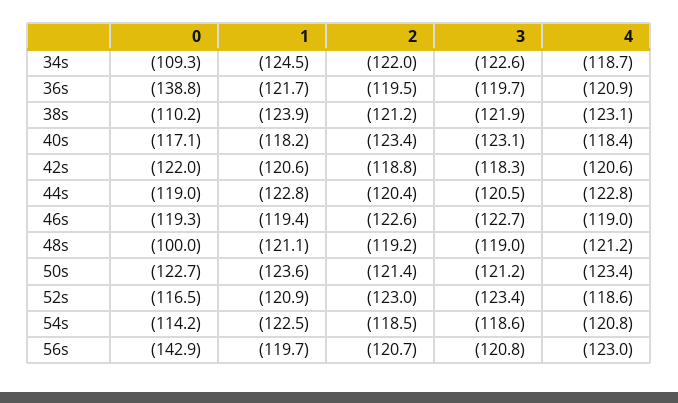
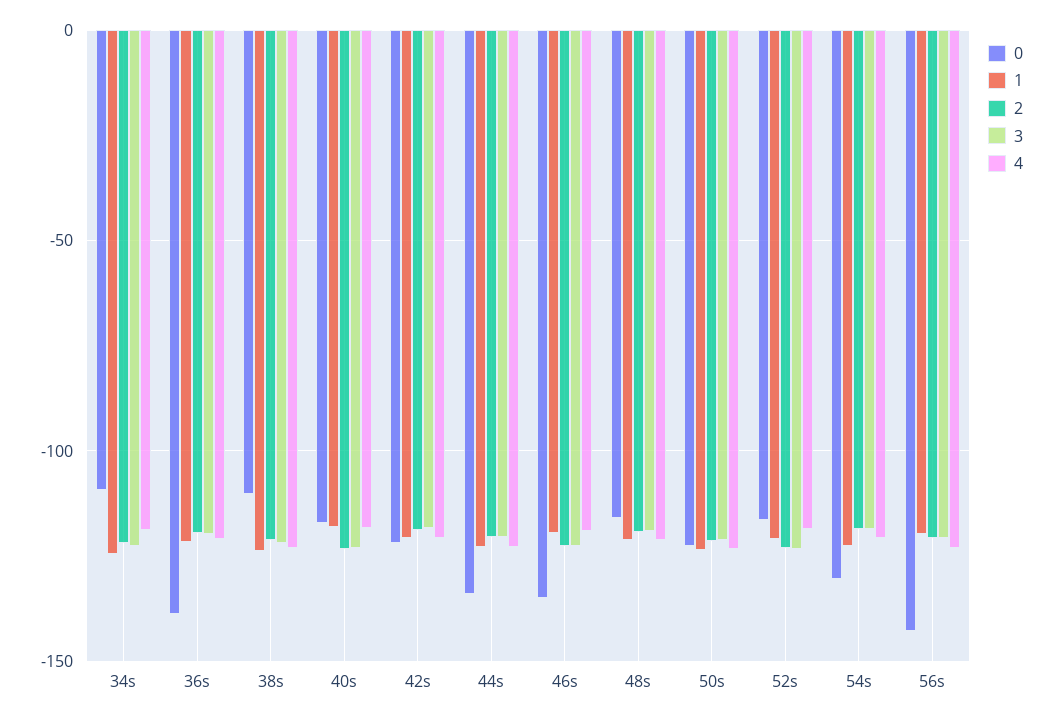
  {
    "0": {
      "34s": -109.3,
      "36s": -138.8,
      "38s": -110.2,
      "40s": -117.1,
      "42s": -122,
-     "44s": -119,
+     "44s": -135,
-     "46s": -119.3,
+     "46s": -135,
-     "48s": -100,
+     "48s": -115,
      "50s": -122.7,
      "52s": -116.5,
-     "54s": -114.2,
+     "54s": -130,
      "56s": -142.9
    },
    "1": {
      "34s": -124.5,
      "36s": -121.7,
      "38s": -123.9,
      "40s": -118.2,
      "42s": -120.6,
      "44s": -122.8,
      "46s": -119.4,
      "48s": -121.1,
      "50s": -123.6,
      "52s": -120.9,
      "54s": -122.5,
      "56s": -119.7
    },
    "2": {
      "34s": -122,
      "36s": -119.5,
      "38s": -121.2,
      "40s": -123.4,
      "42s": -118.8,
      "44s": -120.4,
      "46s": -122.6,
      "48s": -119.2,
      "50s": -121.4,
      "52s": -123,
      "54s": -118.5,
      "56s": -120.7
    },
    "3": {
      "34s": -122.6,
      "36s": -119.7,
      "38s": -121.9,
      "40s": -123.1,
      "42s": -118.3,
      "44s": -120.5,
      "46s": -122.7,
      "48s": -119,
      "50s": -121.2,
      "52s": -123.4,
      "54s": -118.6,
      "56s": -120.8
    },
    "4": {
      "34s": -118.7,
      "36s": -120.9,
      "38s": -123.1,
      "40s": -118.4,
      "42s": -120.6,
      "44s": -122.8,
      "46s": -119,
      "48s": -121.2,
      "50s": -123.4,
      "52s": -118.6,
      "54s": -120.8,
      "56s": -123
    }
  }

